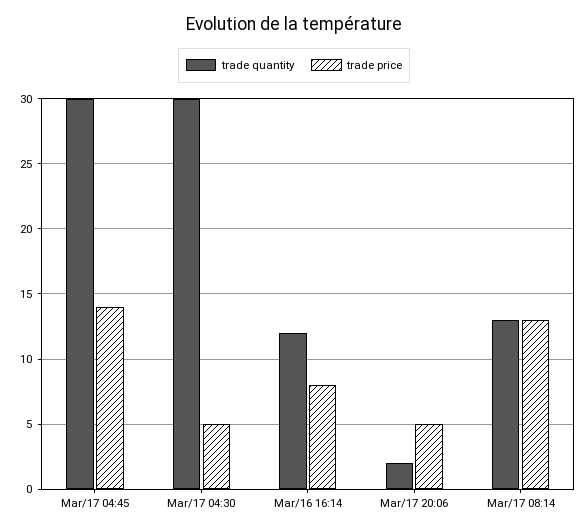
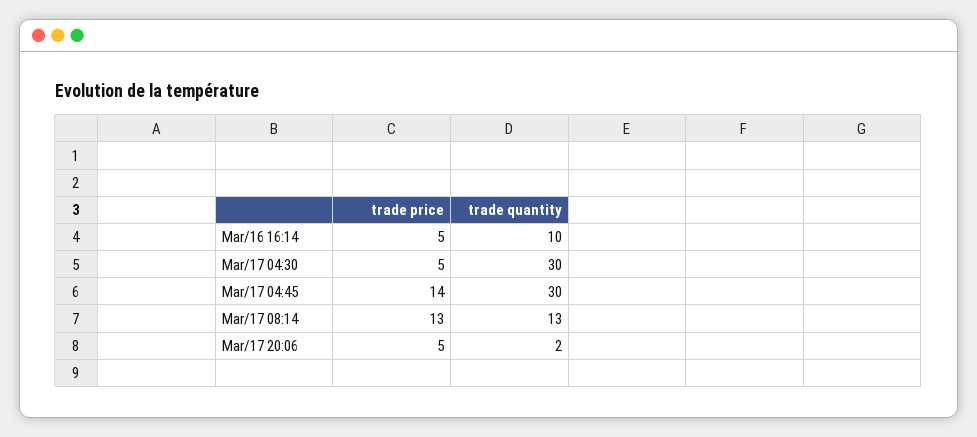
  {
    "trade quantity": {
      "Mar/17 04:45": 30,
      "Mar/17 04:30": 30,
-     "Mar/16 16:14": 12,
+     "Mar/16 16:14": 10,
      "Mar/17 20:06": 2,
      "Mar/17 08:14": 13
    },
    "trade price": {
      "Mar/17 04:45": 14,
      "Mar/17 04:30": 5,
-     "Mar/16 16:14": 8,
+     "Mar/16 16:14": 5,
      "Mar/17 20:06": 5,
      "Mar/17 08:14": 13
    }
  }

